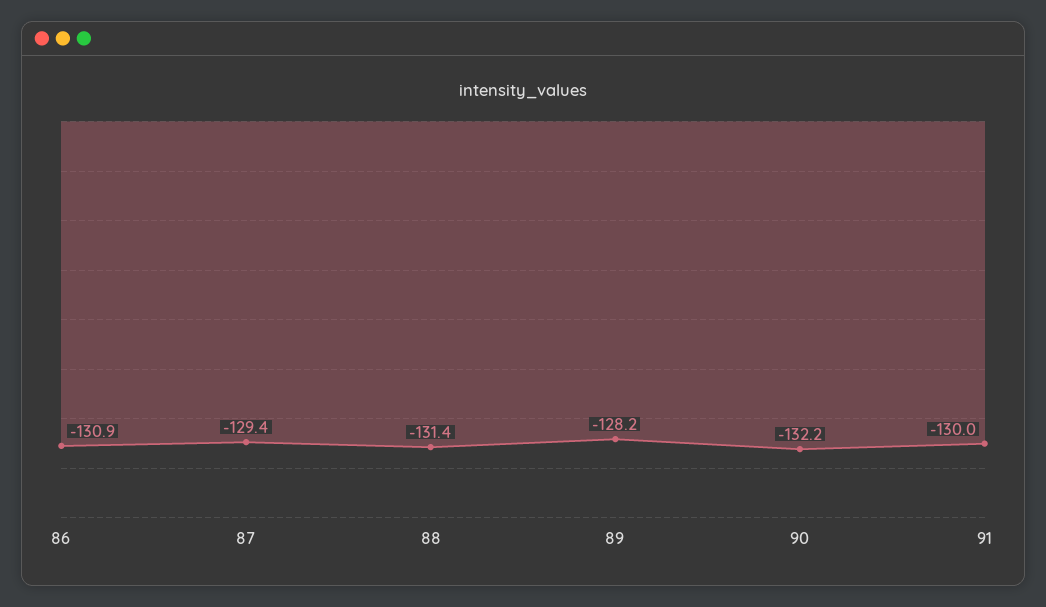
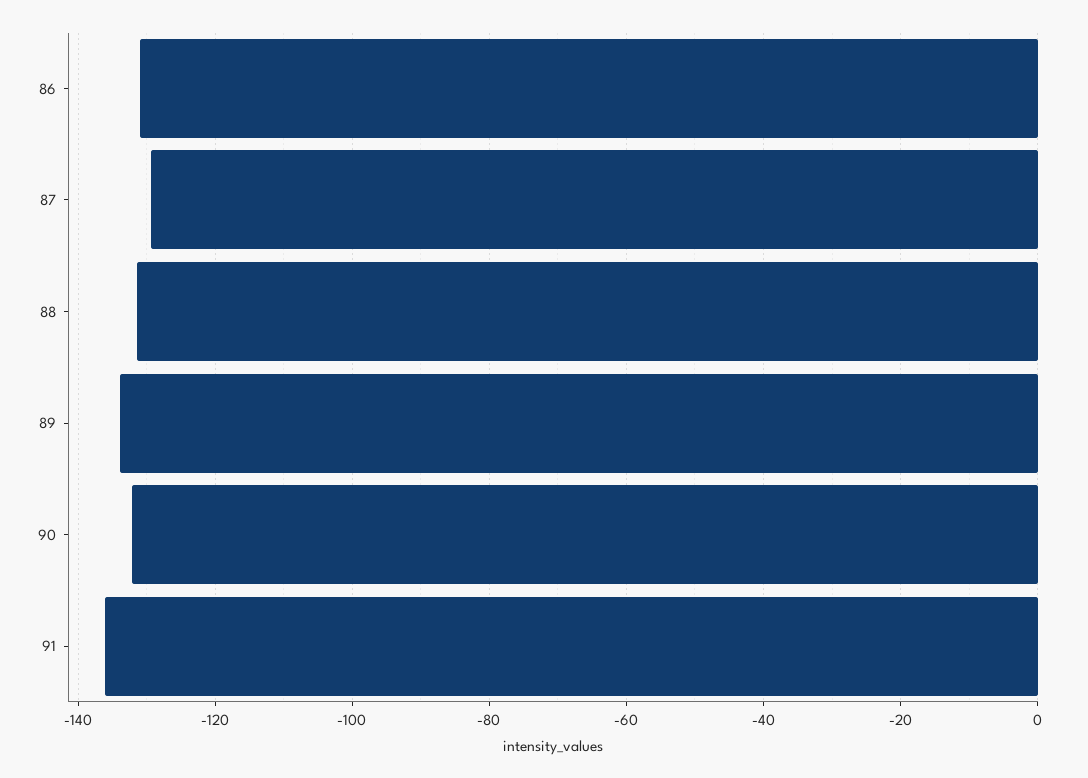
  {
    "86": -130.9,
    "87": -129.4,
    "88": -131.4,
-   "89": -128.2,
+   "89": -134,
    "90": -132.2,
-   "91": -130
+   "91": -136
  }

